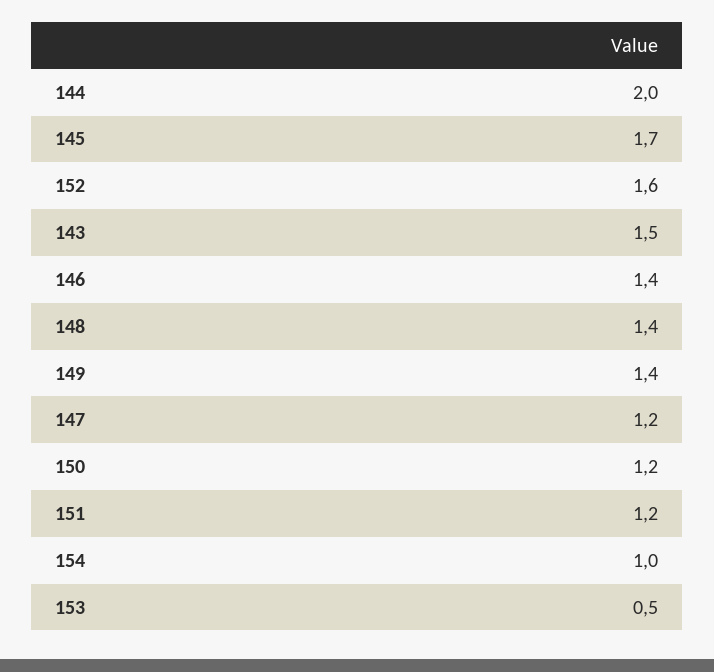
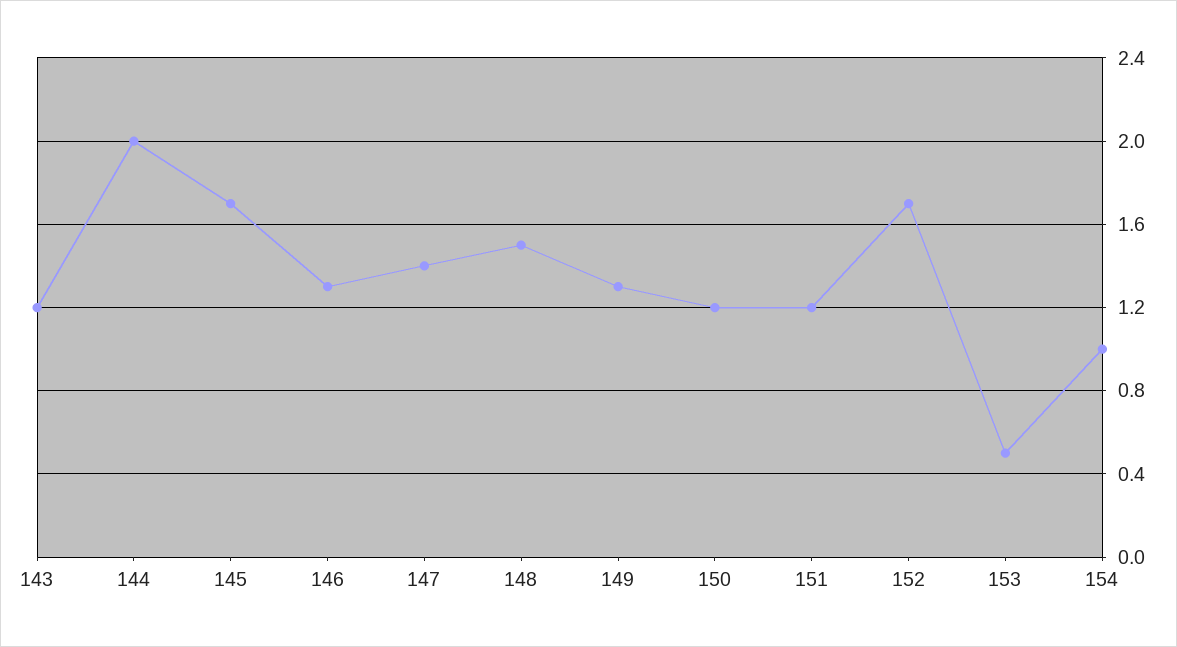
  {
    "144": 2,
    "145": 1.7,
-   "152": 1.6,
+   "152": 1.7,
-   "143": 1.5,
+   "143": 1.2,
-   "146": 1.4,
+   "146": 1.3,
-   "148": 1.4,
+   "148": 1.5,
-   "149": 1.4,
+   "149": 1.3,
-   "147": 1.2,
+   "147": 1.4,
    "150": 1.2,
    "151": 1.2,
    "154": 1,
    "153": 0.5
  }

